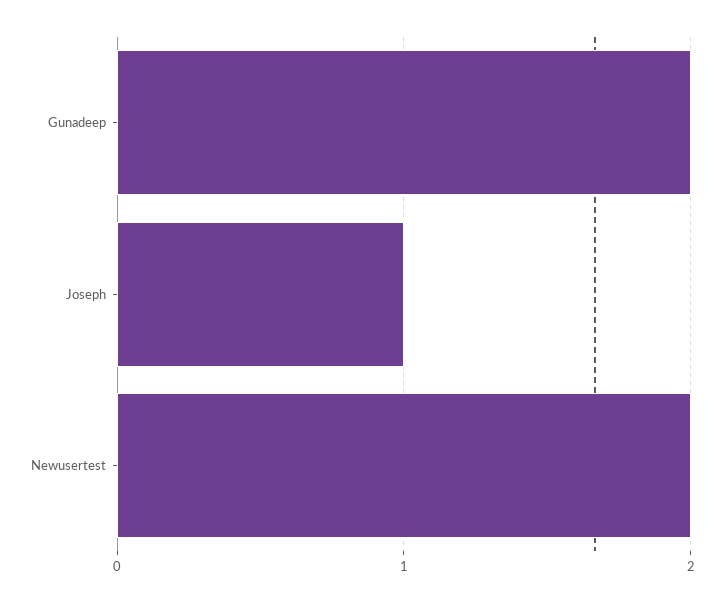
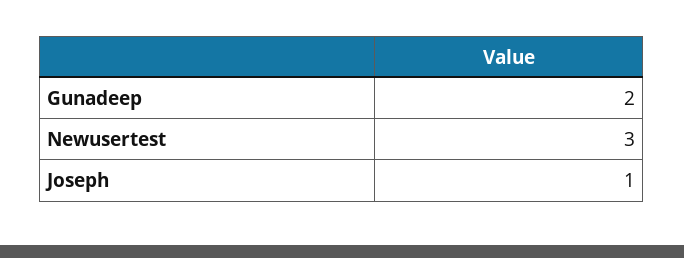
  {
    "Gunadeep": 2,
    "Joseph": 1,
-   "Newusertest": 2
+   "Newusertest": 3
  }

